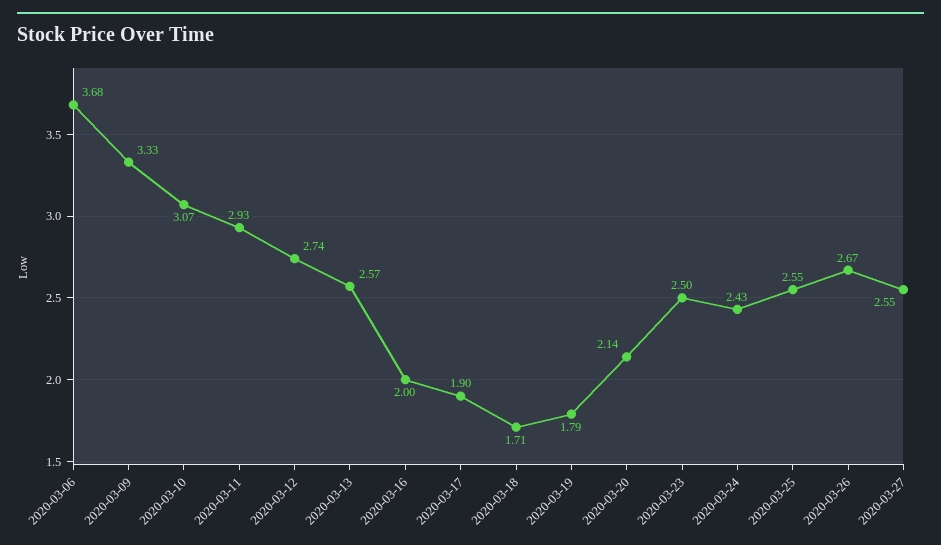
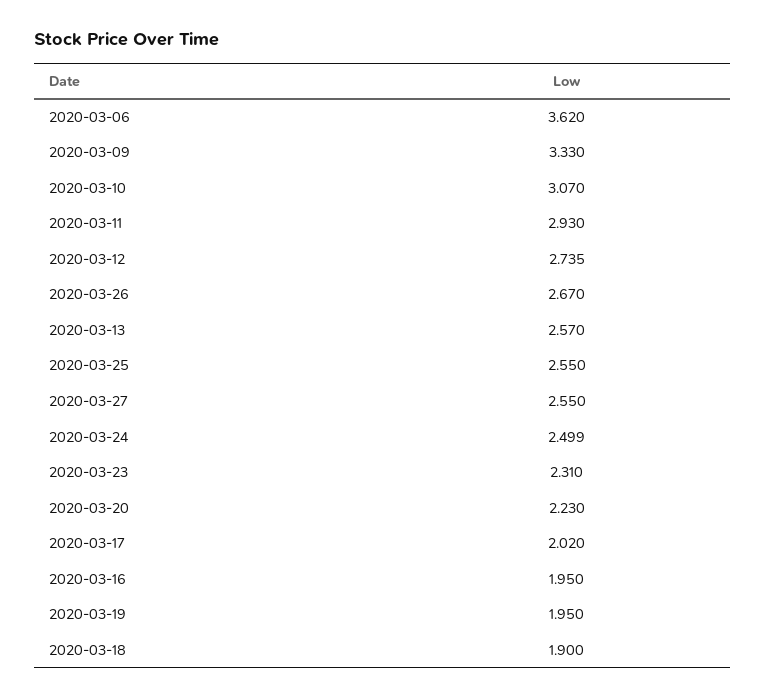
  {
-   "2020-03-06": 3.68,
+   "2020-03-06": 3.62,
    "2020-03-09": 3.33,
    "2020-03-10": 3.07,
    "2020-03-11": 2.93,
    "2020-03-12": 2.735,
    "2020-03-13": 2.57,
-   "2020-03-16": 2,
+   "2020-03-16": 1.95,
-   "2020-03-17": 1.9,
+   "2020-03-17": 2.02,
-   "2020-03-18": 1.71,
+   "2020-03-18": 1.9,
-   "2020-03-19": 1.79,
+   "2020-03-19": 1.95,
-   "2020-03-20": 2.14,
+   "2020-03-20": 2.23,
-   "2020-03-23": 2.5,
+   "2020-03-23": 2.31,
-   "2020-03-24": 2.43,
+   "2020-03-24": 2.499,
    "2020-03-25": 2.55,
    "2020-03-26": 2.67,
    "2020-03-27": 2.55
  }

